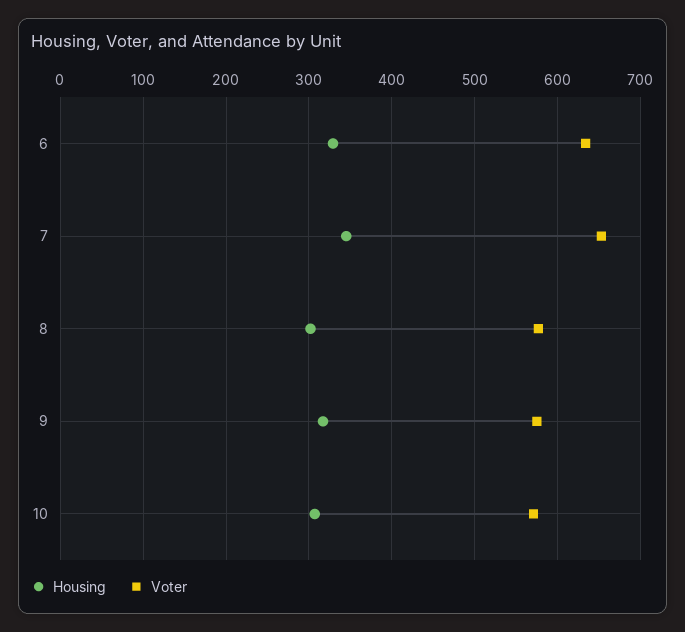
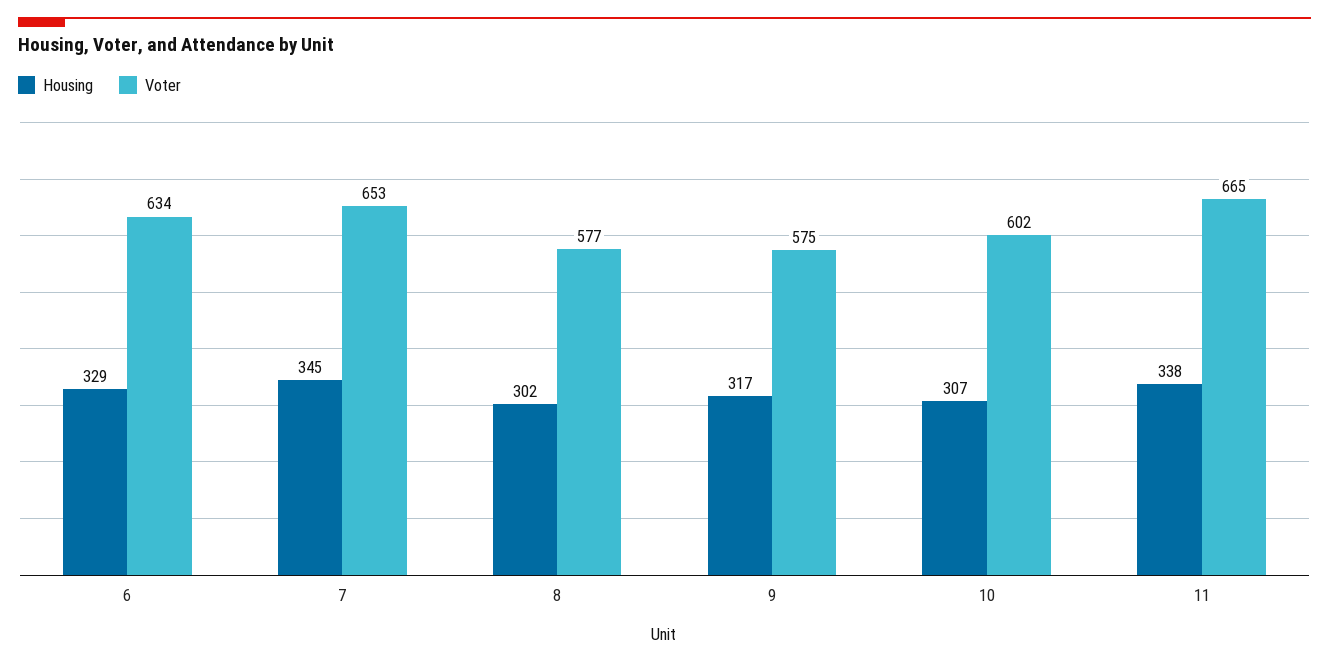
  {
    "Housing": {
      "6": 329,
      "7": 345,
      "8": 302,
      "9": 317,
-     "10": 307
+     "10": 307,
+     "11": 338
    },
    "Voter": {
      "6": 634,
      "7": 653,
      "8": 577,
      "9": 575,
-     "10": 570
+     "10": 602,
+     "11": 665
    }
  }

